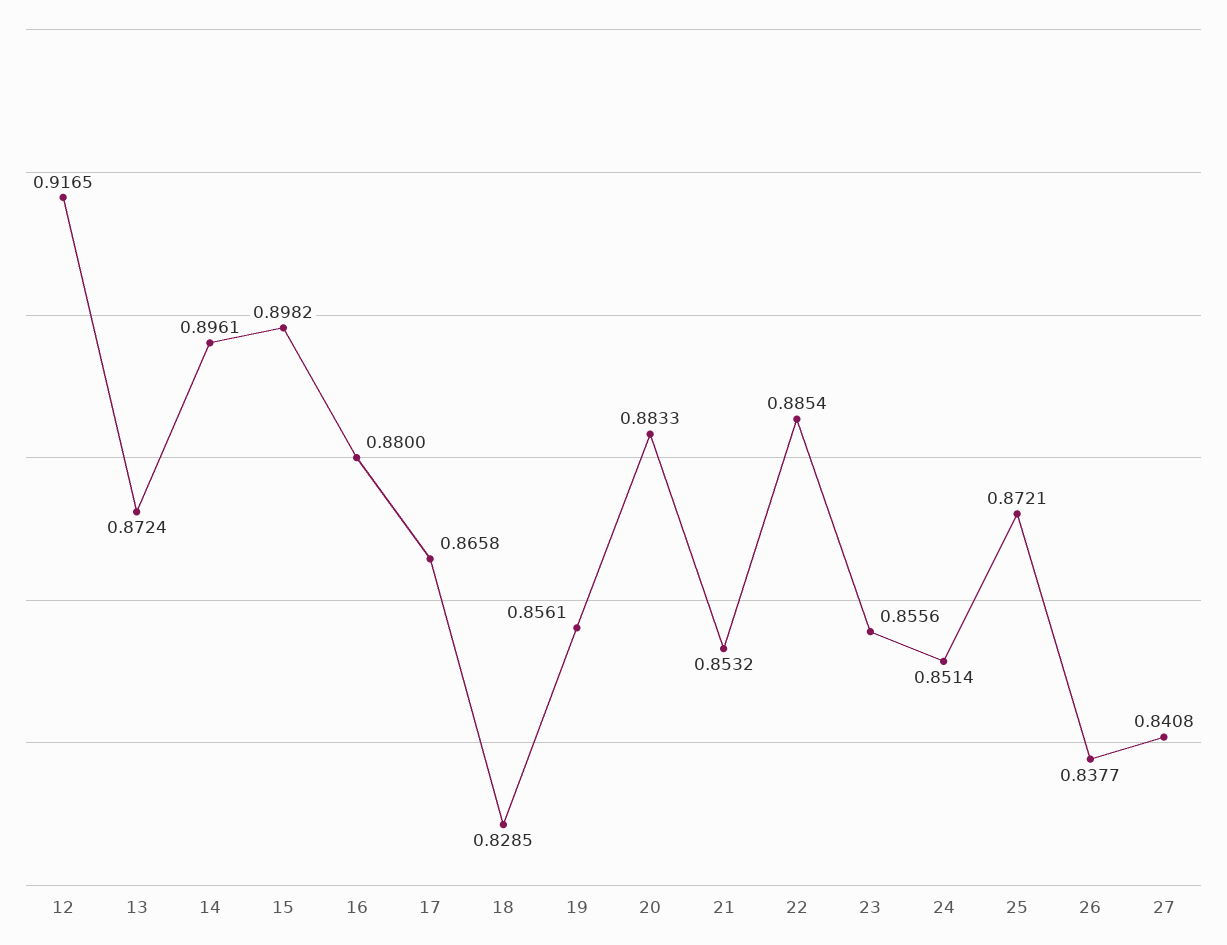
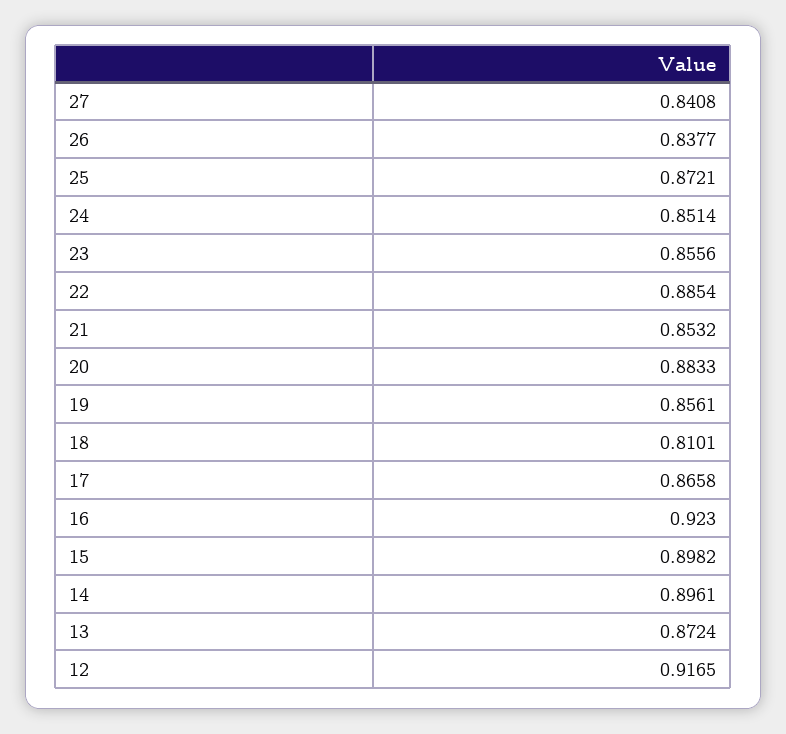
  {
    "12": 0.9165,
    "13": 0.8724,
    "14": 0.8961,
    "15": 0.8982,
-   "16": 0.88,
+   "16": 0.923,
    "17": 0.8658,
-   "18": 0.8285,
+   "18": 0.8101,
    "19": 0.8561,
    "20": 0.8833,
    "21": 0.8532,
    "22": 0.8854,
    "23": 0.8556,
    "24": 0.8514,
    "25": 0.8721,
    "26": 0.8377,
    "27": 0.8408
  }

